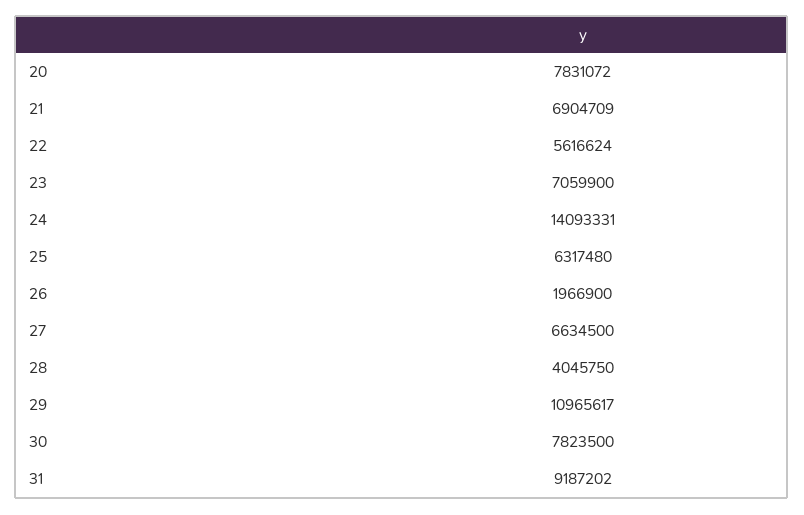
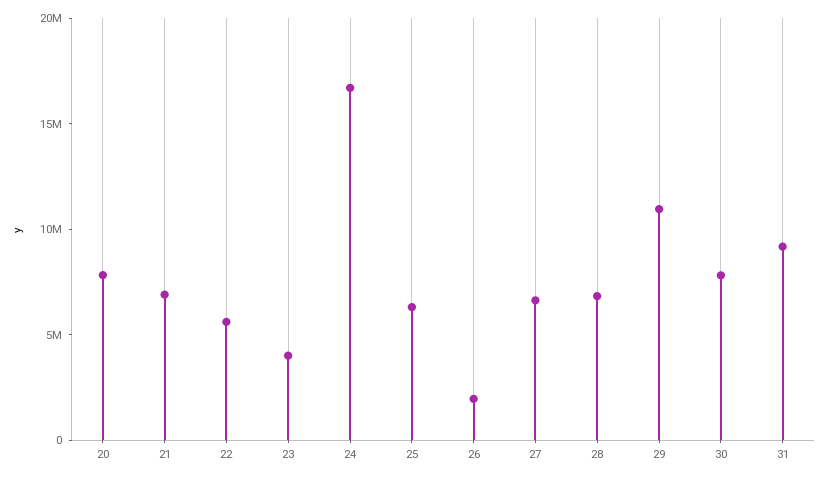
  {
    "20": 7831072,
    "21": 6904709,
    "22": 5616624,
-   "23": 7059900,
+   "23": 4000000,
-   "24": 14093331,
+   "24": 17000000,
    "25": 6317480,
    "26": 1966900,
    "27": 6634500,
-   "28": 4045750,
+   "28": 7000000,
    "29": 10965617,
    "30": 7823500,
    "31": 9187202
  }

